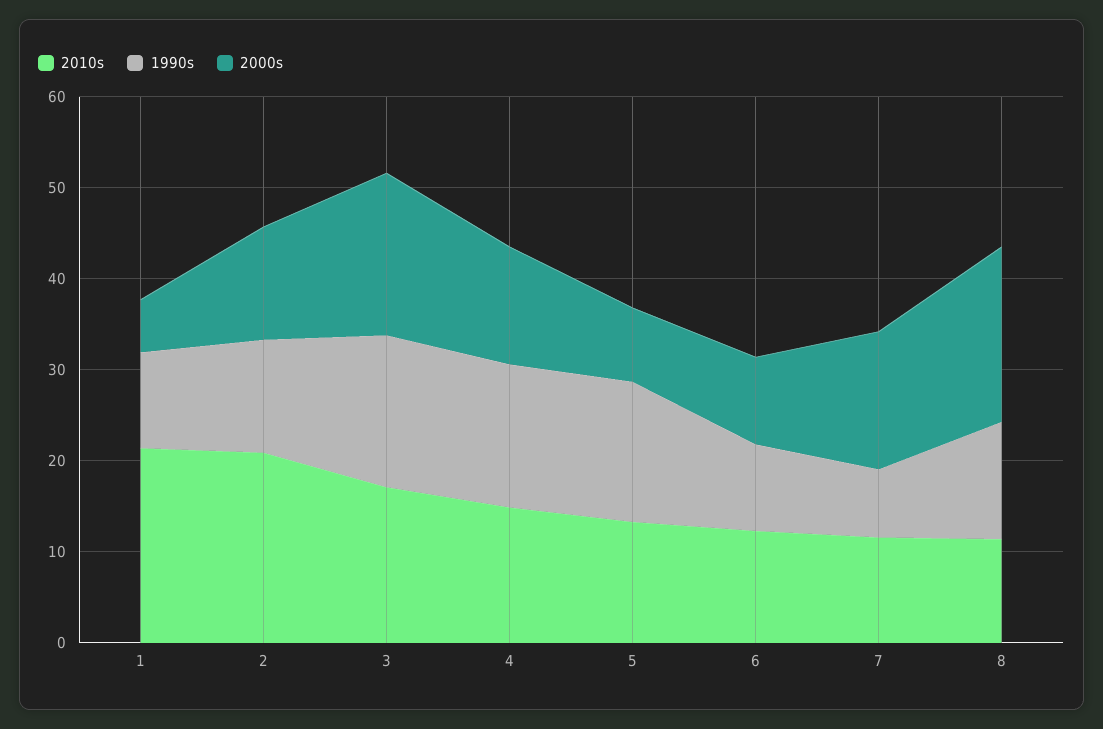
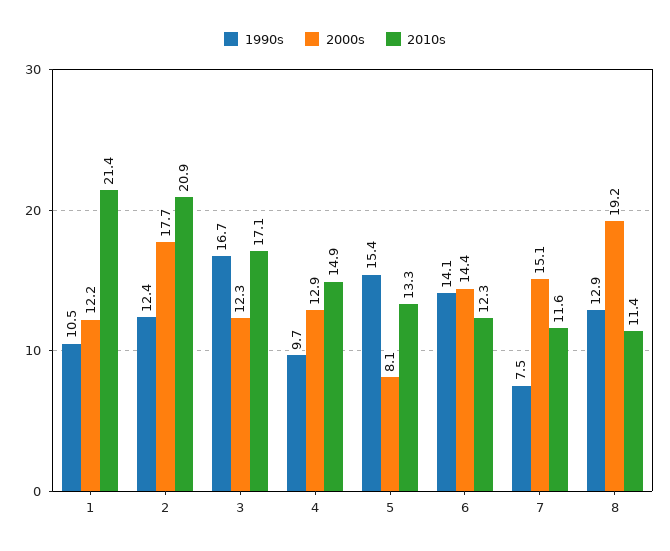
  {
    "2010s": {
      "1": 21.4,
      "2": 20.9,
      "3": 17.1,
      "4": 14.9,
      "5": 13.3,
      "6": 12.3,
      "7": 11.6,
      "8": 11.4
    },
    "1990s": {
      "1": 10.5,
      "2": 12.4,
      "3": 16.7,
-     "4": 16,
+     "4": 9.7,
      "5": 15.4,
-     "6": 10,
+     "6": 14.1,
      "7": 7.5,
      "8": 12.9
    },
    "2000s": {
-     "1": 6,
+     "1": 12.2,
-     "2": 12,
+     "2": 17.7,
-     "3": 18,
+     "3": 12.3,
      "4": 12.9,
      "5": 8.1,
-     "6": 10,
+     "6": 14.4,
      "7": 15.1,
      "8": 19.2
    }
  }

